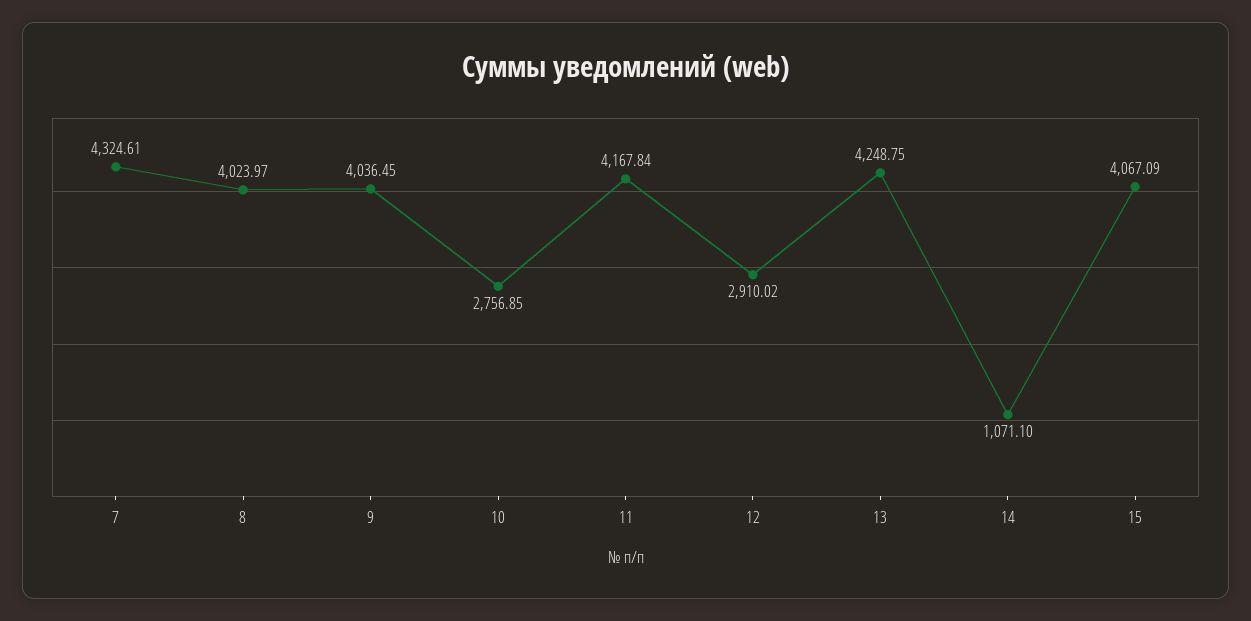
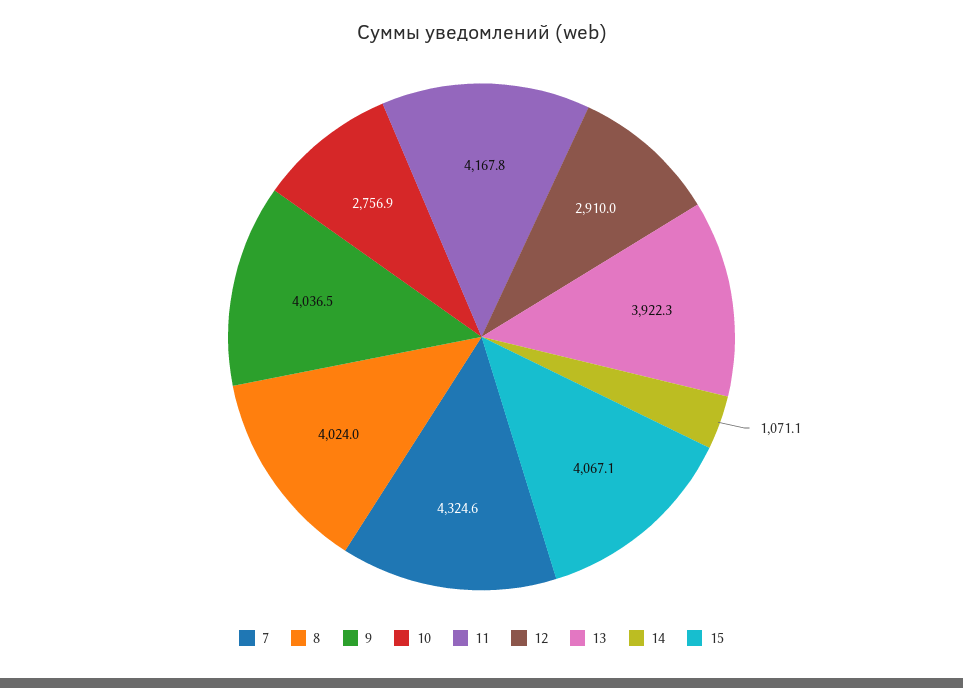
  {
    "7": 4324.61,
    "8": 4023.97,
    "9": 4036.45,
    "10": 2756.85,
    "11": 4167.84,
    "12": 2910.02,
-   "13": 4248.75,
+   "13": 3922.3,
    "14": 1071.1,
    "15": 4067.09
  }

